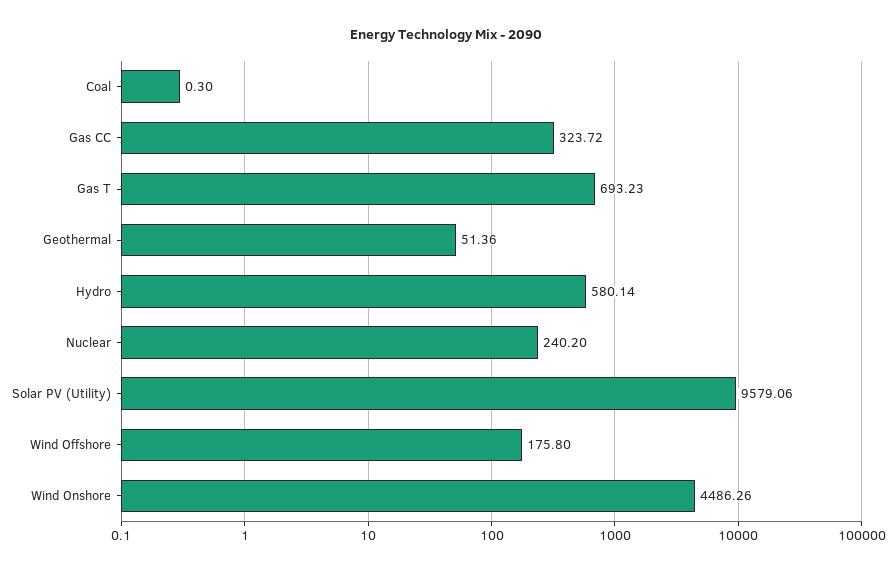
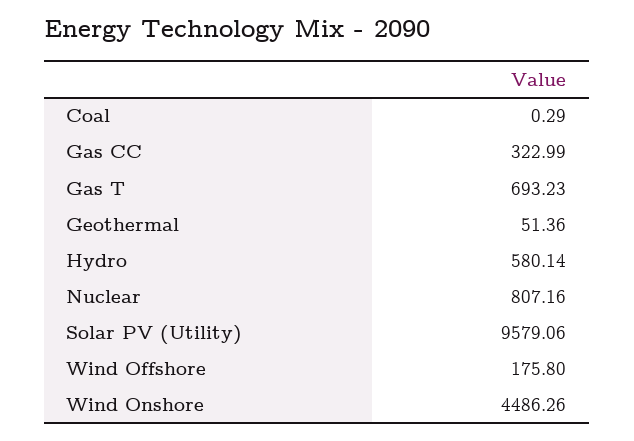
  {
-   "Coal": 0.3,
+   "Coal": 0.29,
-   "Gas CC": 323.72,
+   "Gas CC": 322.99,
    "Gas T": 693.23,
    "Geothermal": 51.36,
    "Hydro": 580.14,
-   "Nuclear": 240.2,
+   "Nuclear": 807.16,
    "Solar PV (Utility)": 9579.06,
    "Wind Offshore": 175.8,
    "Wind Onshore": 4486.26
  }

